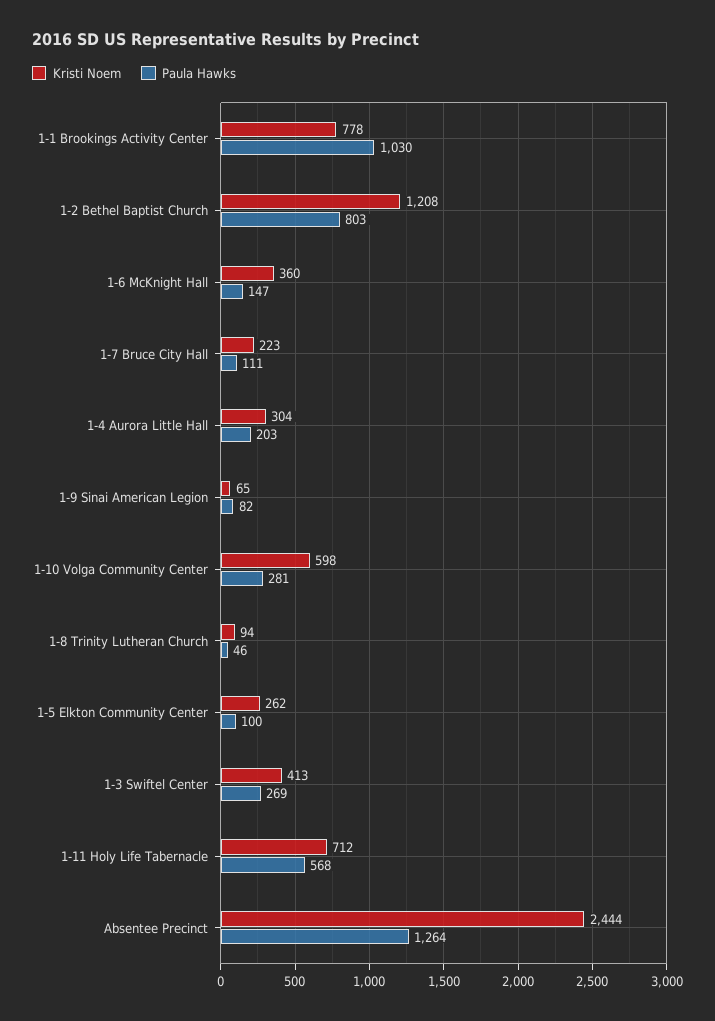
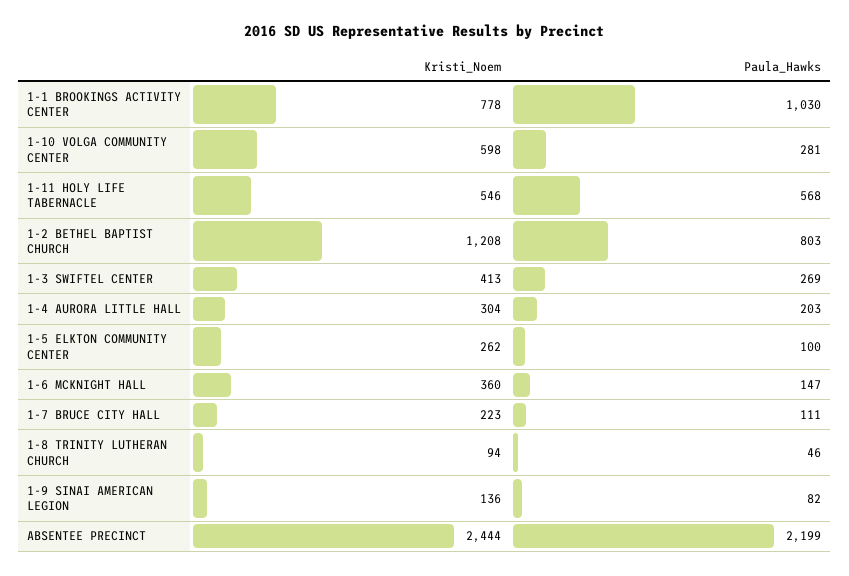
  {
    "Kristi Noem": {
      "1-1 Brookings Activity Center": 778,
      "1-2 Bethel Baptist Church": 1208,
      "1-6 McKnight Hall": 360,
      "1-7 Bruce City Hall": 223,
      "1-4 Aurora Little Hall": 304,
-     "1-9 Sinai American Legion": 65,
+     "1-9 Sinai American Legion": 136,
      "1-10 Volga Community Center": 598,
      "1-8 Trinity Lutheran Church": 94,
      "1-5 Elkton Community Center": 262,
      "1-3 Swiftel Center": 413,
-     "1-11 Holy Life Tabernacle": 712,
+     "1-11 Holy Life Tabernacle": 546,
      "Absentee Precinct": 2444
    },
    "Paula Hawks": {
      "1-1 Brookings Activity Center": 1030,
      "1-2 Bethel Baptist Church": 803,
      "1-6 McKnight Hall": 147,
      "1-7 Bruce City Hall": 111,
      "1-4 Aurora Little Hall": 203,
      "1-9 Sinai American Legion": 82,
      "1-10 Volga Community Center": 281,
      "1-8 Trinity Lutheran Church": 46,
      "1-5 Elkton Community Center": 100,
      "1-3 Swiftel Center": 269,
      "1-11 Holy Life Tabernacle": 568,
-     "Absentee Precinct": 1264
+     "Absentee Precinct": 2199
    }
  }

